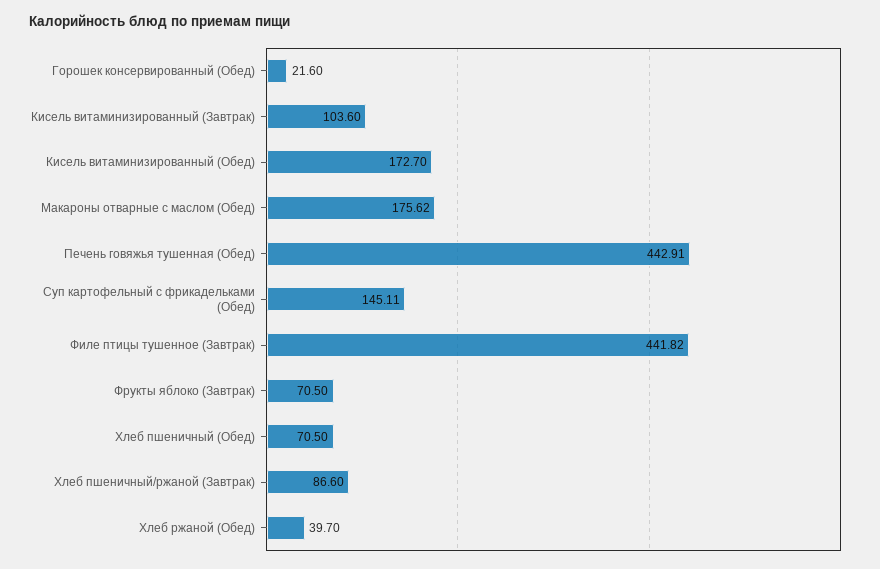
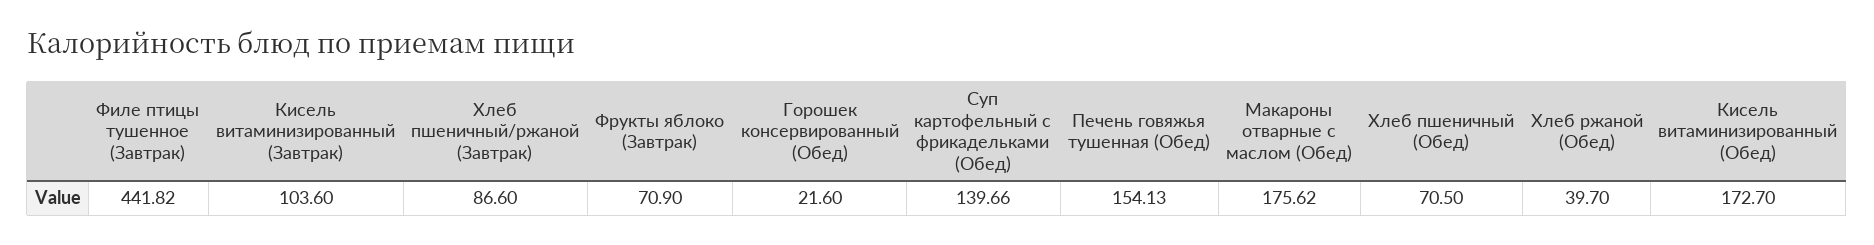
  {
    "Горошек консервированный (Обед)": 21.6,
    "Кисель витаминизированный (Завтрак)": 103.6,
    "Кисель витаминизированный (Обед)": 172.7,
    "Макароны отварные с маслом (Обед)": 175.62,
-   "Печень говяжья тушенная (Обед)": 442.91,
+   "Печень говяжья тушенная (Обед)": 154.13,
-   "Суп картофельный с фрикадельками (Обед)": 145.11,
+   "Суп картофельный с фрикадельками (Обед)": 139.66,
    "Филе птицы тушенное (Завтрак)": 441.82,
-   "Фрукты яблоко (Завтрак)": 70.5,
+   "Фрукты яблоко (Завтрак)": 70.9,
    "Хлеб пшеничный (Обед)": 70.5,
    "Хлеб пшеничный/ржаной (Завтрак)": 86.6,
    "Хлеб ржаной (Обед)": 39.7
  }

